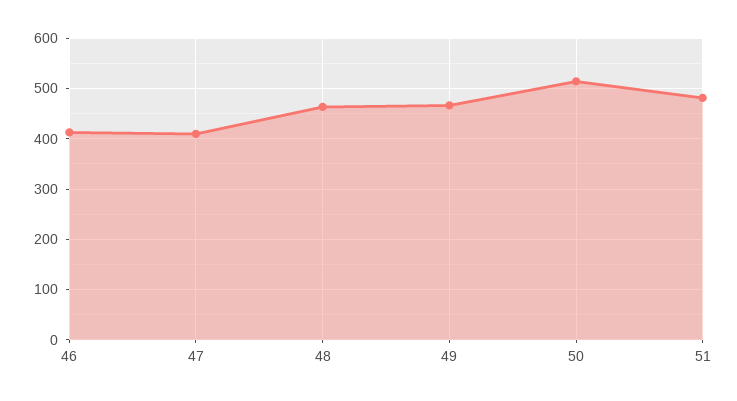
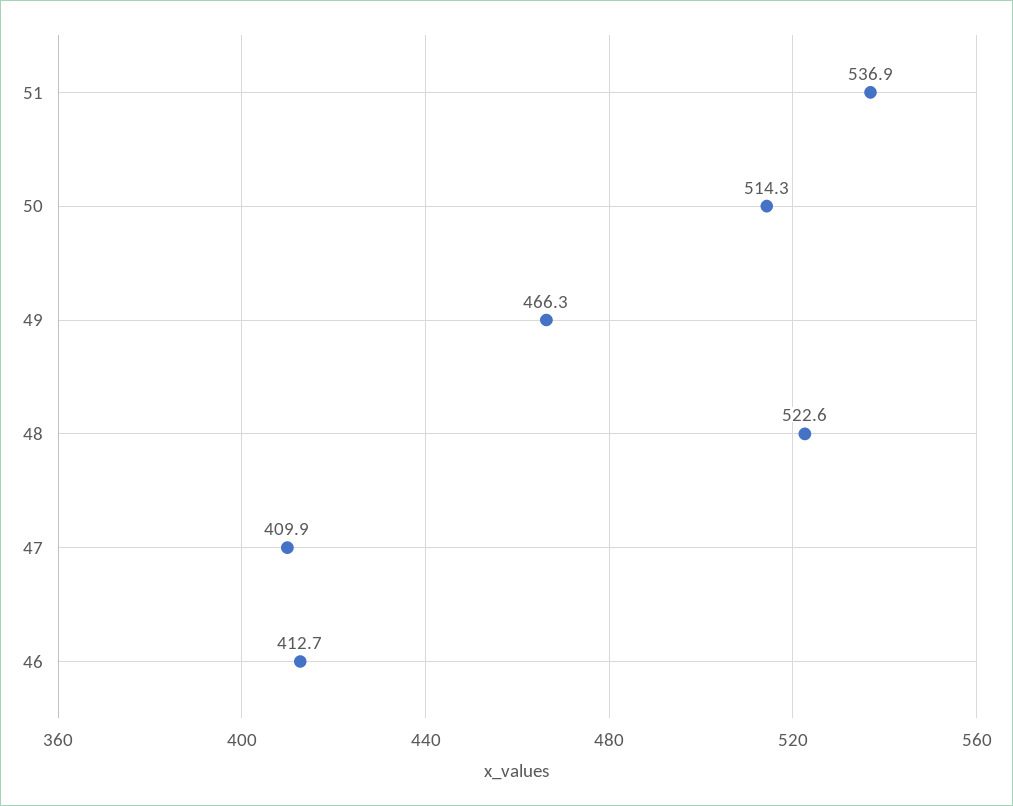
  {
    "46": 412.7,
    "47": 409.9,
-   "48": 460,
+   "48": 522.6,
    "49": 466.3,
    "50": 514.3,
-   "51": 480
+   "51": 536.9
  }

